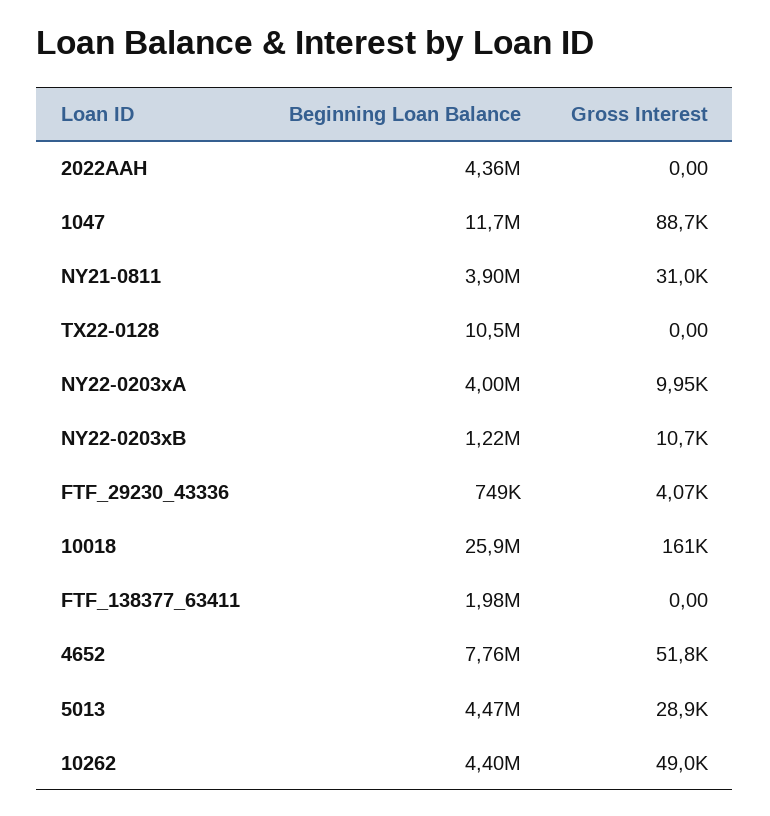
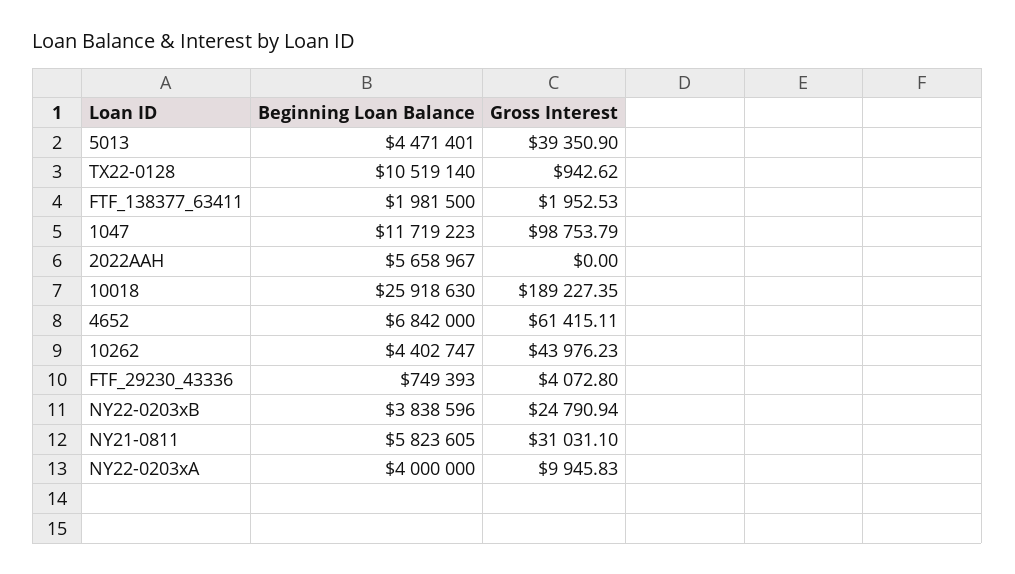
  {
    "Beginning Loan Balance": {
-     "2022AAH": 4360000,
+     "2022AAH": 5658967,
      "1047": 11719223,
-     "NY21-0811": 3900000,
+     "NY21-0811": 5823605,
      "TX22-0128": 10519140,
      "NY22-0203xA": 4000000,
-     "NY22-0203xB": 1220000,
+     "NY22-0203xB": 3838596,
      "FTF_29230_43336": 749393,
      "10018": 25918630,
      "FTF_138377_63411": 1981500,
-     "4652": 7760000,
+     "4652": 6842000,
      "5013": 4471401,
      "10262": 4402747
    },
    "Gross Interest": {
      "2022AAH": 0,
-     "1047": 88700,
+     "1047": 98753.79,
      "NY21-0811": 31031.1,
-     "TX22-0128": 0,
+     "TX22-0128": 942.62,
      "NY22-0203xA": 9945.83,
-     "NY22-0203xB": 10700,
+     "NY22-0203xB": 24790.94,
      "FTF_29230_43336": 4072.8,
-     "10018": 161000,
+     "10018": 189227.35,
-     "FTF_138377_63411": 0,
+     "FTF_138377_63411": 1952.53,
-     "4652": 51800,
+     "4652": 61415.11,
-     "5013": 28900,
+     "5013": 39350.9,
-     "10262": 49000
+     "10262": 43976.23
    }
  }

